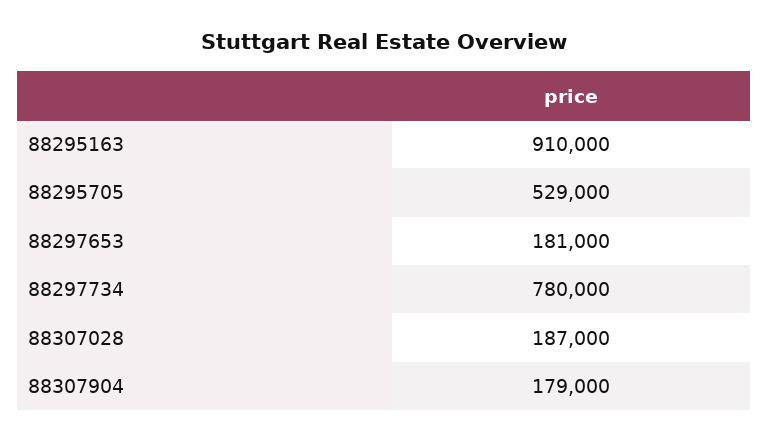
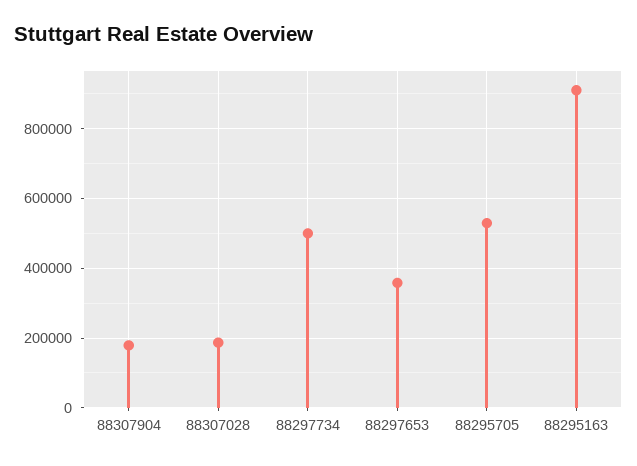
  {
    "88295163": 910000,
    "88295705": 529000,
-   "88297653": 181000,
+   "88297653": 360000,
-   "88297734": 780000,
+   "88297734": 500000,
    "88307028": 187000,
    "88307904": 179000
  }

